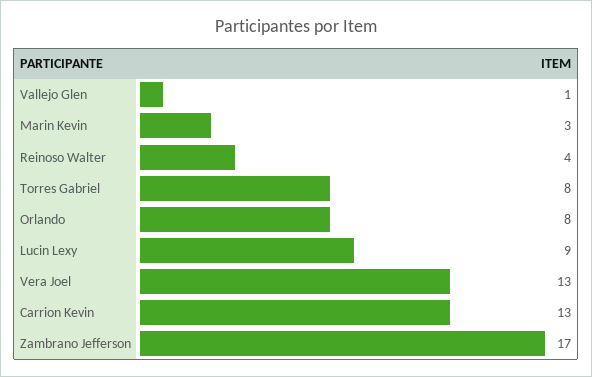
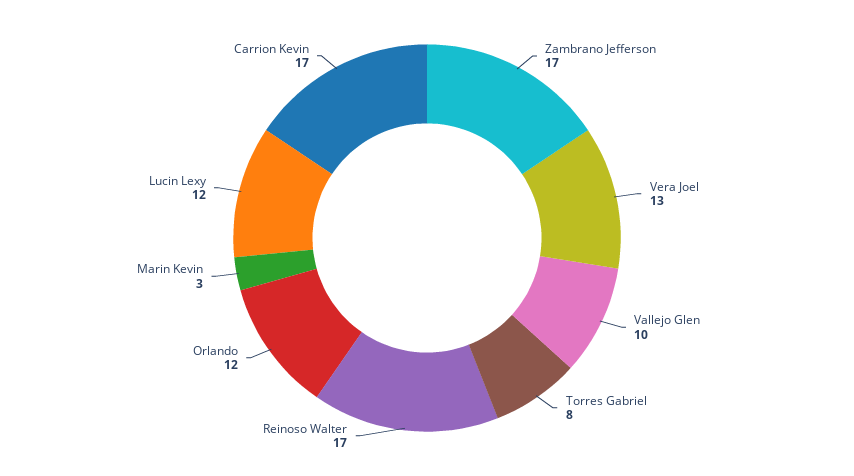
  {
-   "Vallejo Glen": 1,
+   "Vallejo Glen": 10,
    "Marin Kevin": 3,
-   "Reinoso Walter": 4,
+   "Reinoso Walter": 17,
    "Torres Gabriel": 8,
-   "Orlando": 8,
+   "Orlando": 12,
-   "Lucin Lexy": 9,
+   "Lucin Lexy": 12,
    "Vera Joel": 13,
-   "Carrion Kevin": 13,
+   "Carrion Kevin": 17,
    "Zambrano Jefferson": 17
  }

